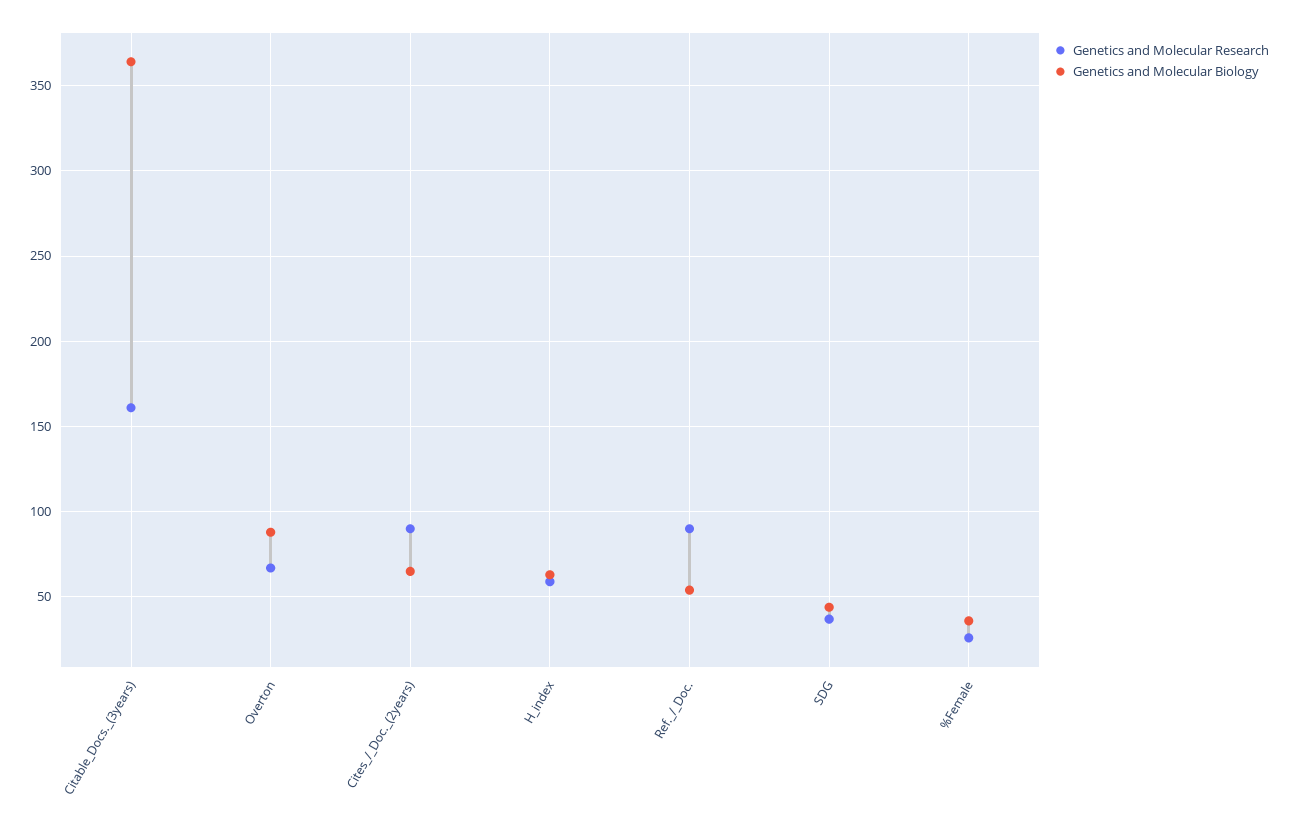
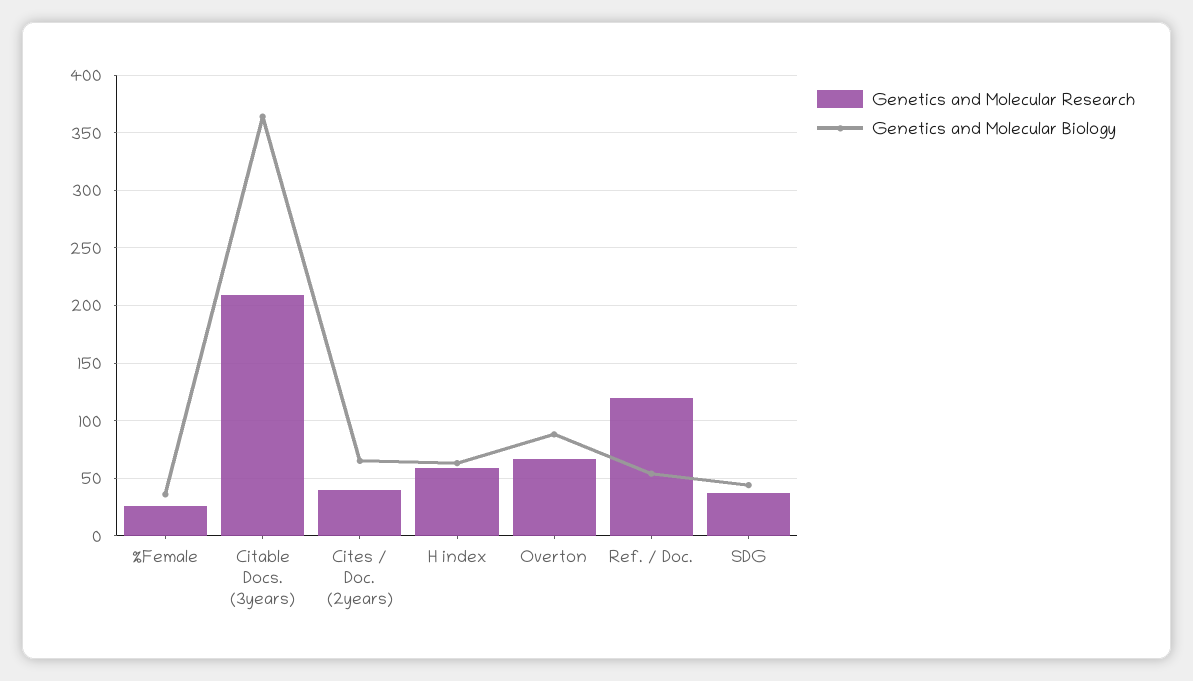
  {
    "Genetics and Molecular Research": {
-     "Citable_Docs._(3years)": 160,
+     "Citable_Docs._(3years)": 210,
      "Overton": 65,
-     "Cites_/_Doc._(2years)": 90,
+     "Cites_/_Doc._(2years)": 40,
      "H_index": 60,
-     "Ref._/_Doc.": 90,
+     "Ref._/_Doc.": 120,
      "SDG": 35,
      "%Female": 25
    },
    "Genetics and Molecular Biology": {
      "Citable_Docs._(3years)": 365,
      "Overton": 90,
      "Cites_/_Doc._(2years)": 65,
      "H_index": 65,
      "Ref._/_Doc.": 55,
      "SDG": 45,
      "%Female": 35
    }
  }

